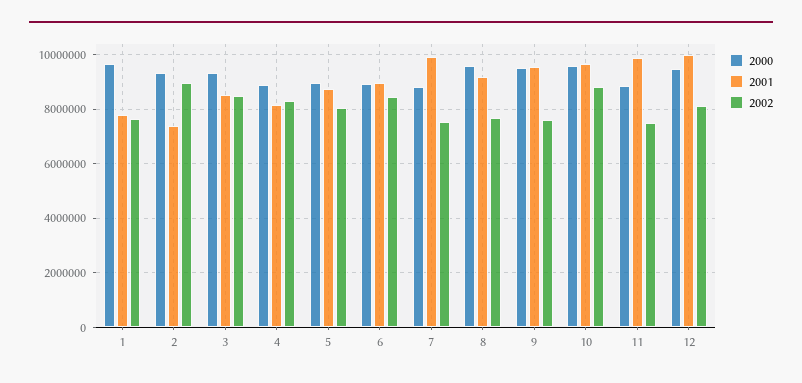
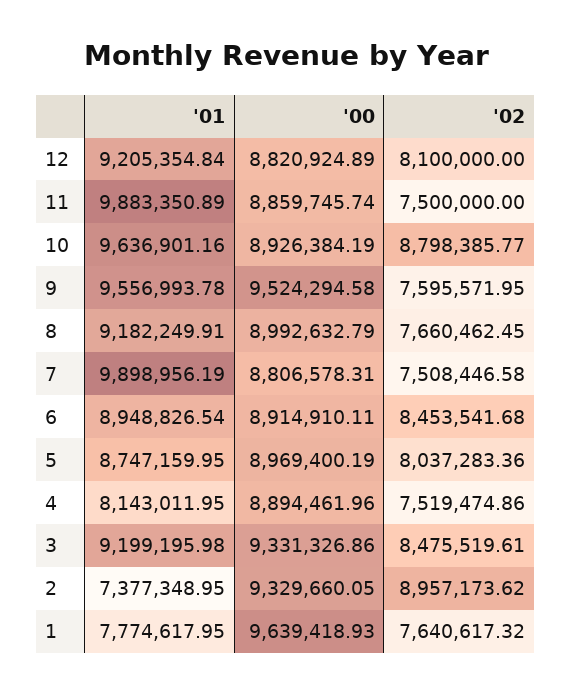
  {
    "2000": {
      "1": 9639418.93,
      "2": 9329660.05,
      "3": 9331326.86,
      "4": 8894461.96,
      "5": 8969400.19,
      "6": 8914910.11,
      "7": 8806578.31,
-     "8": 9500000,
+     "8": 8992632.79,
      "9": 9524294.58,
-     "10": 9500000,
+     "10": 8926384.19,
      "11": 8859745.74,
-     "12": 9500000
+     "12": 8820924.89
    },
    "2001": {
      "1": 7774617.95,
      "2": 7377348.95,
-     "3": 8500000,
+     "3": 9199195.98,
      "4": 8143011.95,
      "5": 8747159.95,
      "6": 8948826.54,
      "7": 9898956.19,
      "8": 9182249.91,
      "9": 9556993.78,
      "10": 9636901.16,
      "11": 9883350.89,
-     "12": 10000000
+     "12": 9205354.84
    },
    "2002": {
      "1": 7640617.32,
      "2": 8957173.62,
      "3": 8475519.61,
-     "4": 8250000,
+     "4": 7519474.86,
      "5": 8037283.36,
      "6": 8453541.68,
      "7": 7508446.58,
      "8": 7660462.45,
      "9": 7595571.95,
      "10": 8798385.77,
      "11": 7500000,
      "12": 8100000
    }
  }

